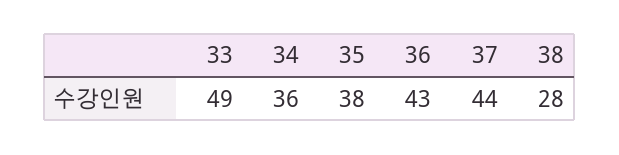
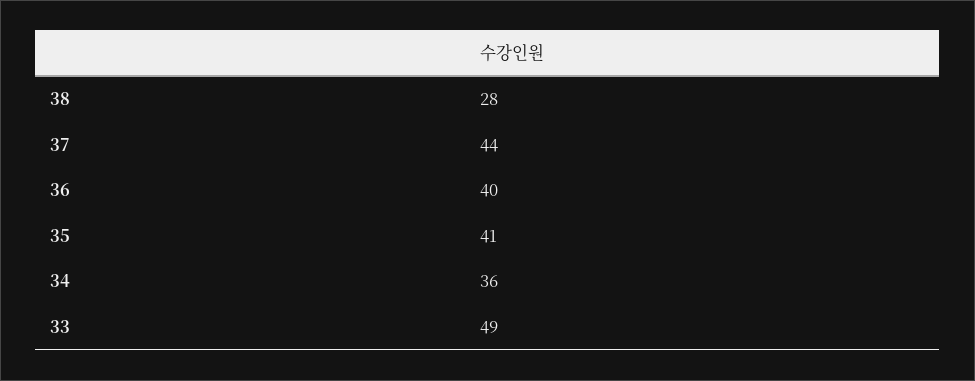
  {
    "33": 49,
    "34": 36,
-   "35": 38,
+   "35": 41,
-   "36": 43,
+   "36": 40,
    "37": 44,
    "38": 28
  }

